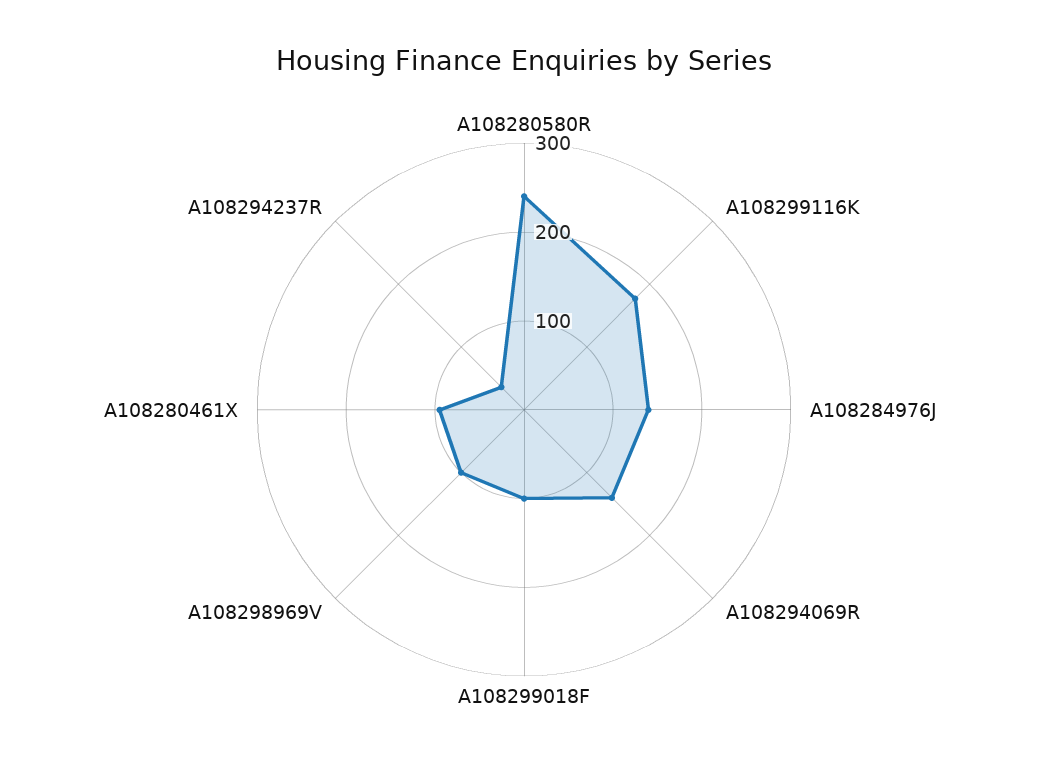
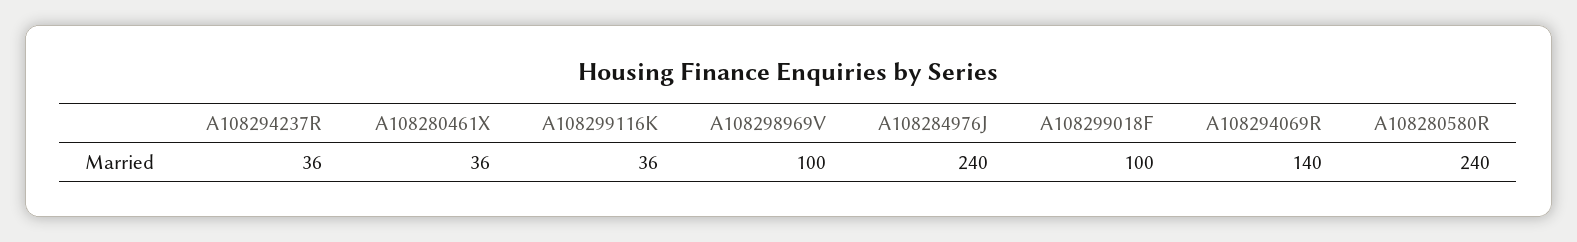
  {
    "A108280580R": 240,
-   "A108299116K": 180,
+   "A108299116K": 36,
-   "A108284976J": 140,
+   "A108284976J": 240,
    "A108294069R": 140,
    "A108299018F": 100,
    "A108298969V": 100,
-   "A108280461X": 100,
+   "A108280461X": 36,
    "A108294237R": 36
  }

